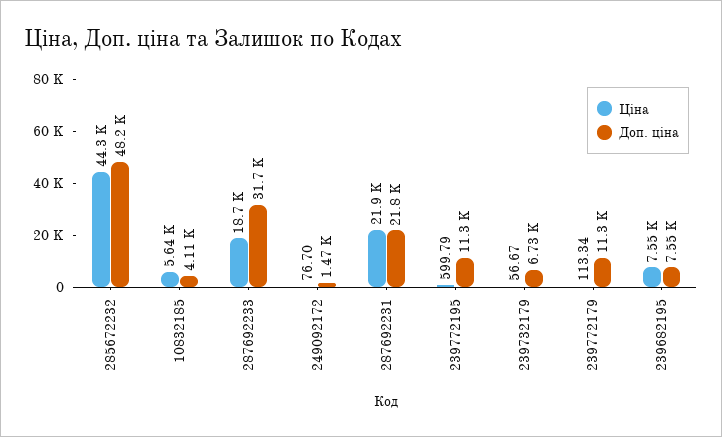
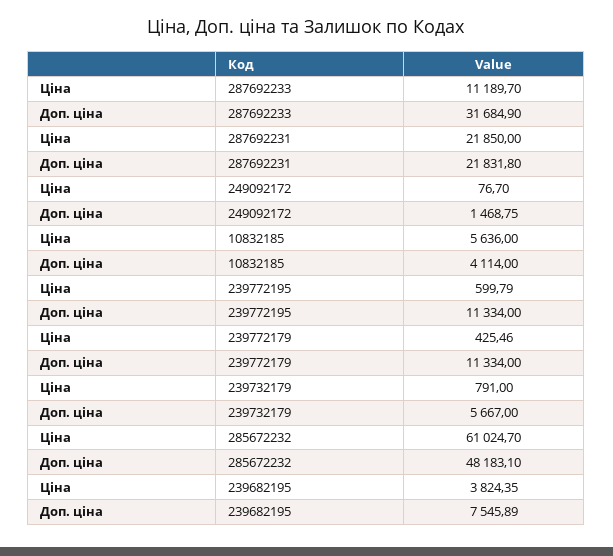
  {
    "Ціна": {
-     "285672232": 44300,
+     "285672232": 61024.7,
      "10832185": 5636,
-     "287692233": 18700,
+     "287692233": 11189.7,
      "249092172": 76.7,
      "287692231": 21850,
      "239772195": 599.79,
-     "239732179": 56.67,
+     "239732179": 791,
-     "239772179": 113.34,
+     "239772179": 425.46,
-     "239682195": 7550
+     "239682195": 3824.35
    },
    "Доп. ціна": {
      "285672232": 48183.1,
      "10832185": 4114,
      "287692233": 31684.9,
      "249092172": 1468.75,
      "287692231": 21831.8,
      "239772195": 11334,
-     "239732179": 6730,
+     "239732179": 5667,
      "239772179": 11334,
      "239682195": 7545.89
    }
  }

